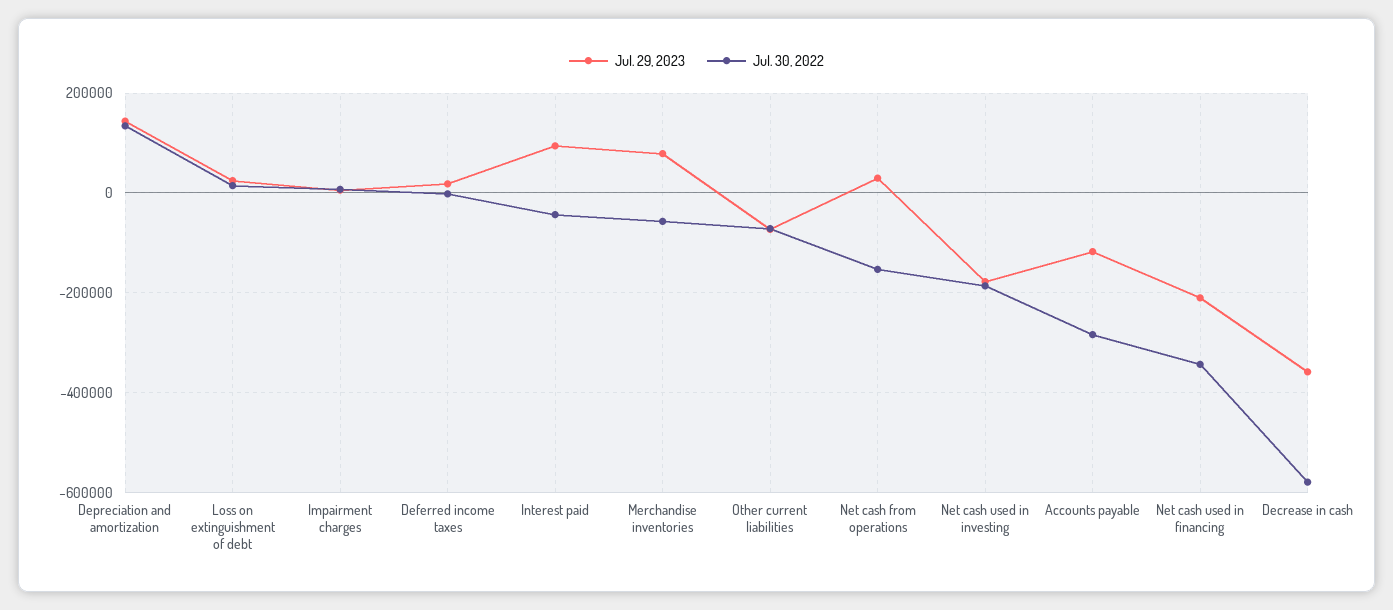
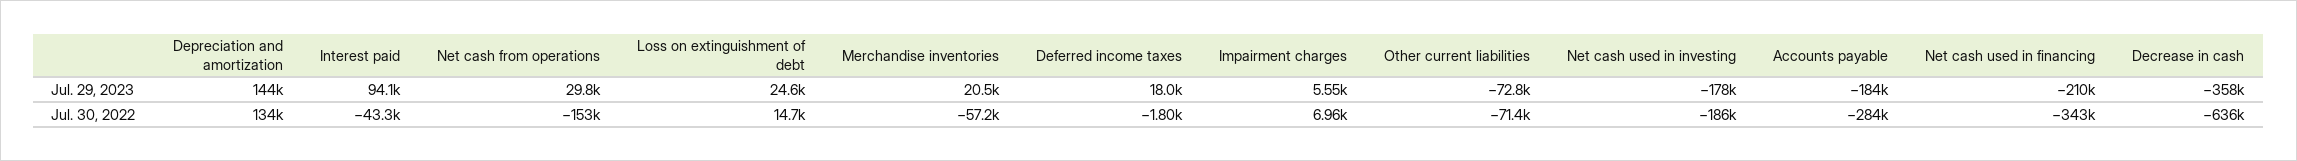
  {
    "Jul. 29, 2023": {
      "Depreciation and amortization": 144000,
      "Loss on extinguishment of debt": 24600,
      "Impairment charges": 5550,
      "Deferred income taxes": 18000,
      "Interest paid": 94100,
-     "Merchandise inventories": 80000,
+     "Merchandise inventories": 20500,
      "Other current liabilities": -72800,
      "Net cash from operations": 29800,
      "Net cash used in investing": -178000,
-     "Accounts payable": -120000,
+     "Accounts payable": -184000,
      "Net cash used in financing": -210000,
      "Decrease in cash": -358000
    },
    "Jul. 30, 2022": {
      "Depreciation and amortization": 134000,
      "Loss on extinguishment of debt": 14700,
      "Impairment charges": 6960,
      "Deferred income taxes": -1800,
      "Interest paid": -43300,
      "Merchandise inventories": -57200,
      "Other current liabilities": -71400,
      "Net cash from operations": -153000,
      "Net cash used in investing": -186000,
      "Accounts payable": -284000,
      "Net cash used in financing": -343000,
-     "Decrease in cash": -580000
+     "Decrease in cash": -636000
    }
  }

